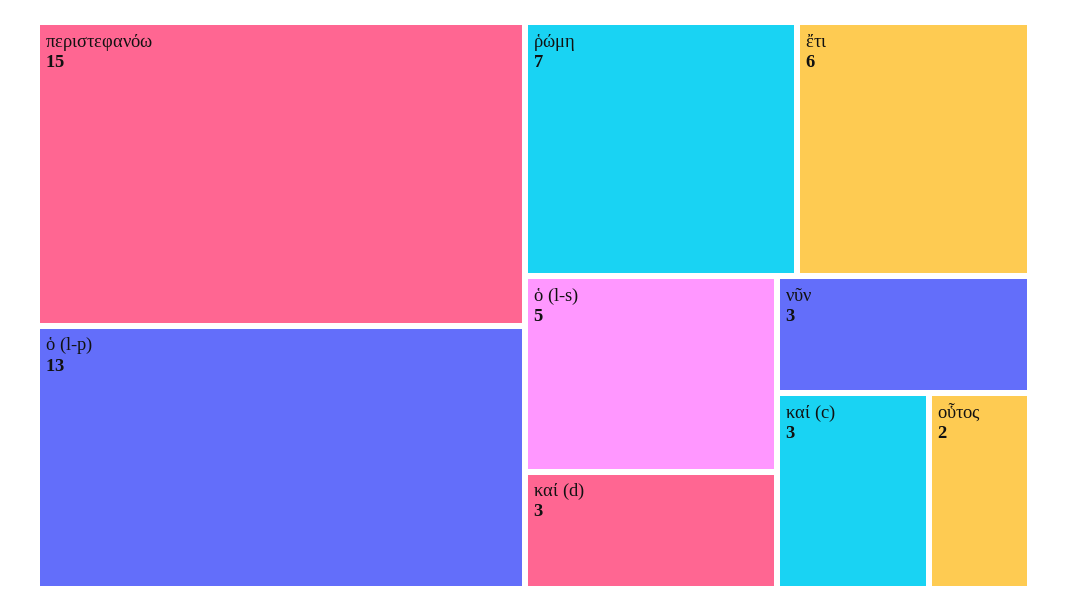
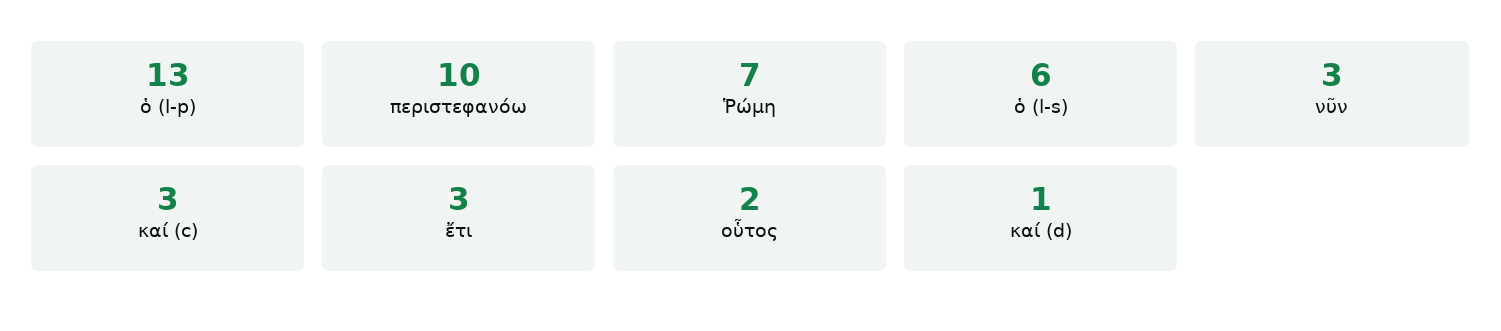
  {
-   "περιστεφανόω": 15,
+   "περιστεφανόω": 10,
    "ὁ (l-p)": 13,
    "ῥώμη": 7,
-   "ἔτι": 6,
+   "ἔτι": 3,
-   "ὁ (l-s)": 5,
+   "ὁ (l-s)": 6,
-   "καί (d)": 3,
+   "καί (d)": 1,
    "νῦν": 3,
    "καί (c)": 3,
    "οὗτος": 2
  }

